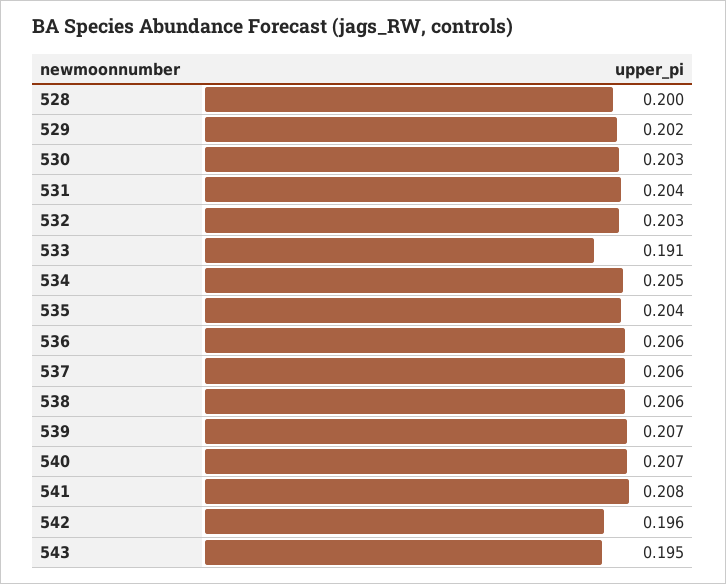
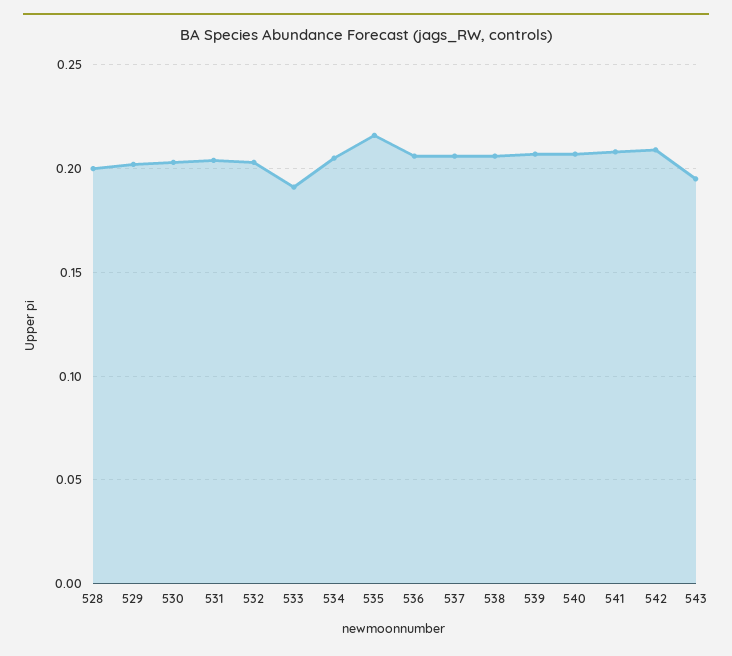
  {
    "528": 0.2,
    "529": 0.202,
    "530": 0.203,
    "531": 0.204,
    "532": 0.203,
    "533": 0.191,
    "534": 0.205,
-   "535": 0.204,
+   "535": 0.215,
    "536": 0.206,
    "537": 0.206,
    "538": 0.206,
    "539": 0.207,
    "540": 0.207,
    "541": 0.208,
-   "542": 0.196,
+   "542": 0.21,
    "543": 0.195
  }

